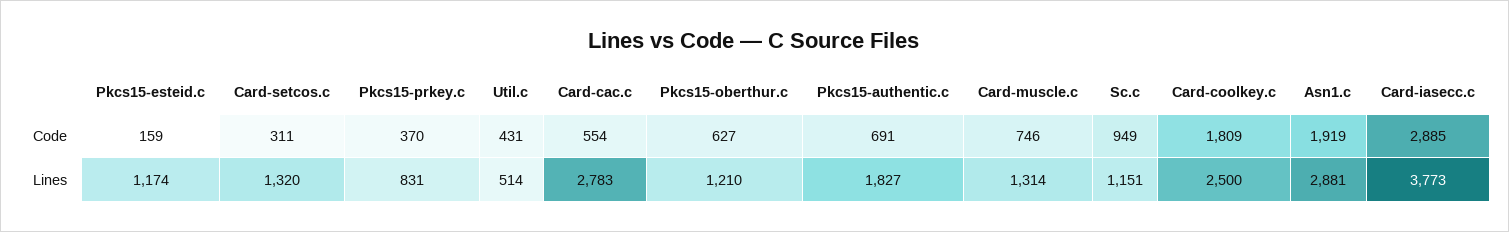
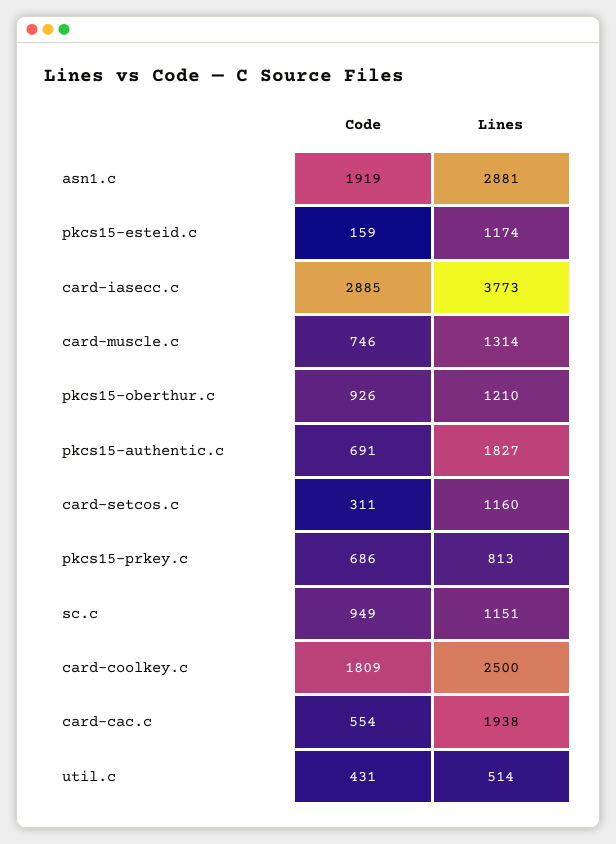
  {
    "Pkcs15-esteid.c": {
      "Code": 159,
      "Lines": 1174
    },
    "Card-setcos.c": {
      "Code": 311,
-     "Lines": 1320
+     "Lines": 1160
    },
    "Pkcs15-prkey.c": {
-     "Code": 370,
+     "Code": 686,
-     "Lines": 831
+     "Lines": 813
    },
    "Util.c": {
      "Code": 431,
      "Lines": 514
    },
    "Card-cac.c": {
      "Code": 554,
-     "Lines": 2783
+     "Lines": 1938
    },
    "Pkcs15-oberthur.c": {
-     "Code": 627,
+     "Code": 926,
      "Lines": 1210
    },
    "Pkcs15-authentic.c": {
      "Code": 691,
      "Lines": 1827
    },
    "Card-muscle.c": {
      "Code": 746,
      "Lines": 1314
    },
    "Sc.c": {
      "Code": 949,
      "Lines": 1151
    },
    "Card-coolkey.c": {
      "Code": 1809,
      "Lines": 2500
    },
    "Asn1.c": {
      "Code": 1919,
      "Lines": 2881
    },
    "Card-iasecc.c": {
      "Code": 2885,
      "Lines": 3773
    }
  }

